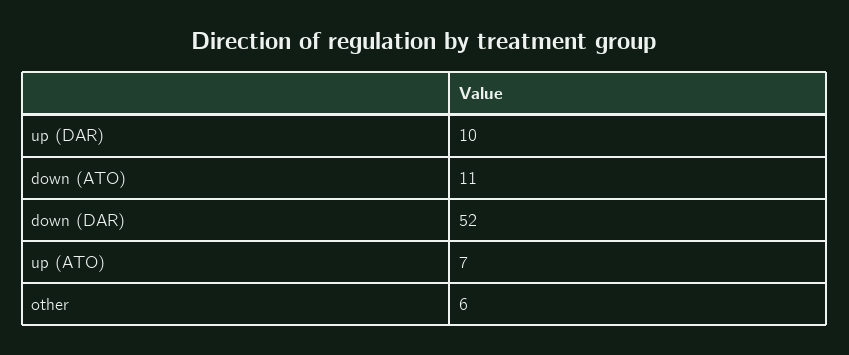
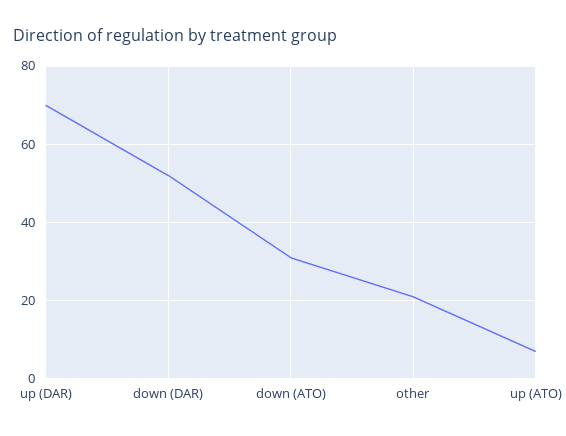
  {
-   "up (DAR)": 10,
+   "up (DAR)": 70,
-   "down (ATO)": 11,
+   "down (ATO)": 30,
    "down (DAR)": 52,
    "up (ATO)": 7,
-   "other": 6
+   "other": 20
  }

